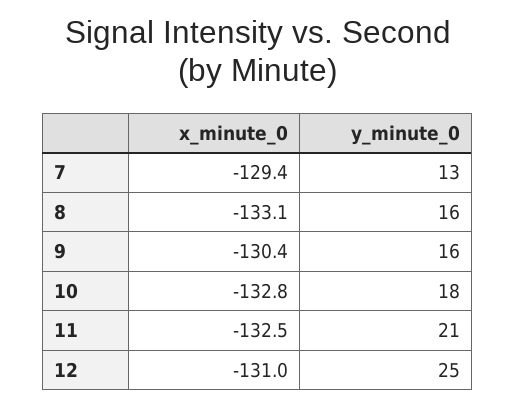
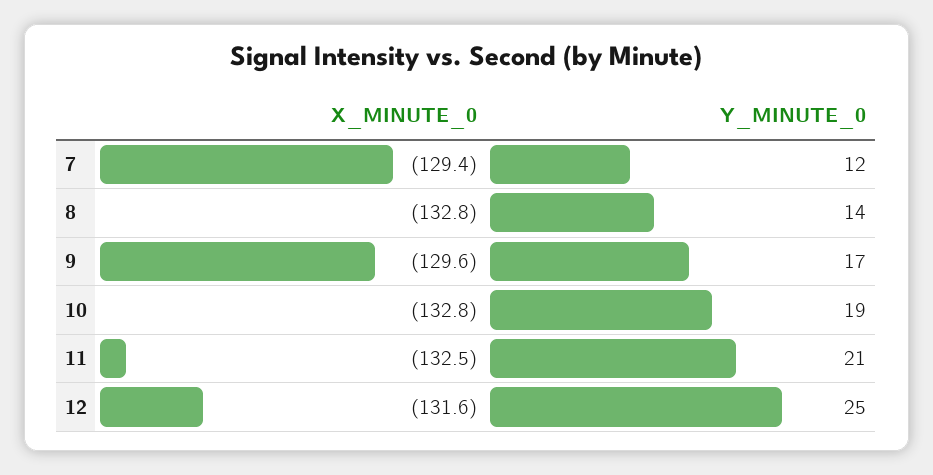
  {
    "x_minute_0": {
      "7": -129.4,
-     "8": -133.1,
+     "8": -132.8,
-     "9": -130.4,
+     "9": -129.6,
      "10": -132.8,
      "11": -132.5,
-     "12": -131
+     "12": -131.6
    },
    "y_minute_0": {
-     "7": 13,
+     "7": 12,
-     "8": 16,
+     "8": 14,
-     "9": 16,
+     "9": 17,
-     "10": 18,
+     "10": 19,
      "11": 21,
      "12": 25
    }
  }

